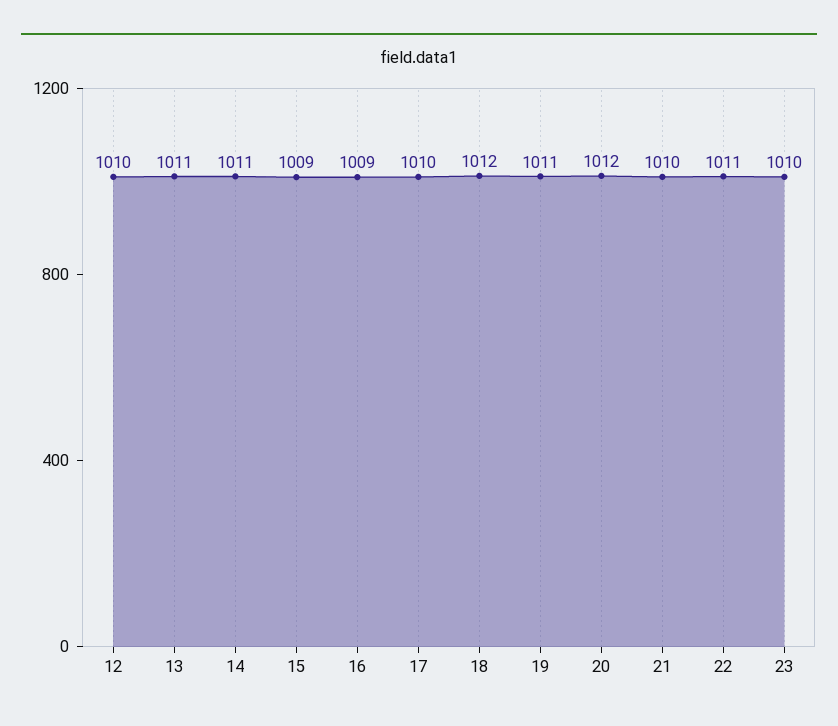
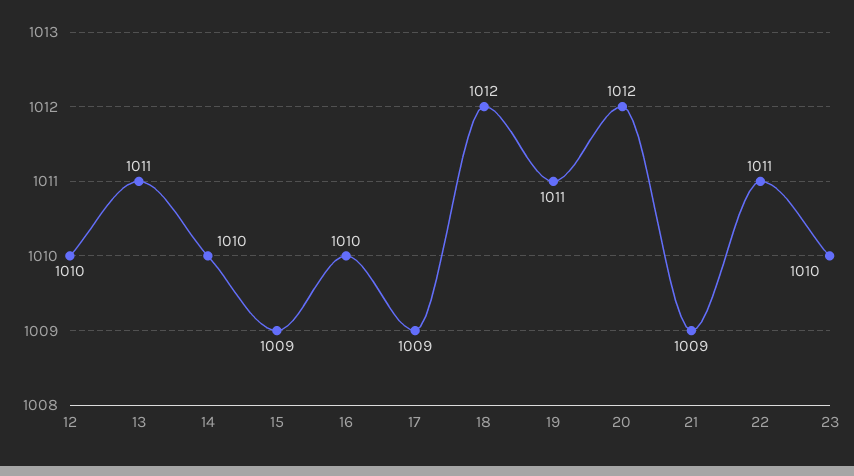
  {
    "12": 1010,
    "13": 1011,
-   "14": 1011,
+   "14": 1010,
    "15": 1009,
-   "16": 1009,
+   "16": 1010,
-   "17": 1010,
+   "17": 1009,
    "18": 1012,
    "19": 1011,
    "20": 1012,
-   "21": 1010,
+   "21": 1009,
    "22": 1011,
    "23": 1010
  }

